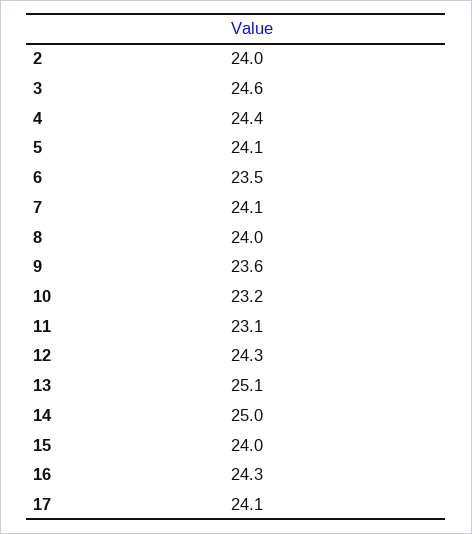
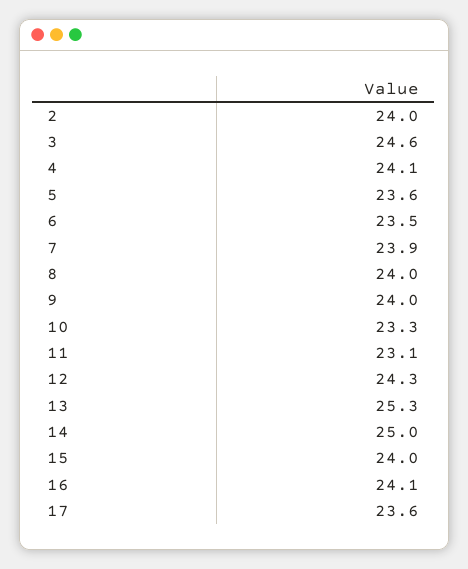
  {
    "2": 24,
    "3": 24.6,
-   "4": 24.4,
+   "4": 24.1,
-   "5": 24.1,
+   "5": 23.6,
    "6": 23.5,
-   "7": 24.1,
+   "7": 23.9,
    "8": 24,
-   "9": 23.6,
+   "9": 24,
-   "10": 23.2,
+   "10": 23.3,
    "11": 23.1,
    "12": 24.3,
-   "13": 25.1,
+   "13": 25.3,
    "14": 25,
    "15": 24,
-   "16": 24.3,
+   "16": 24.1,
-   "17": 24.1
+   "17": 23.6
  }

